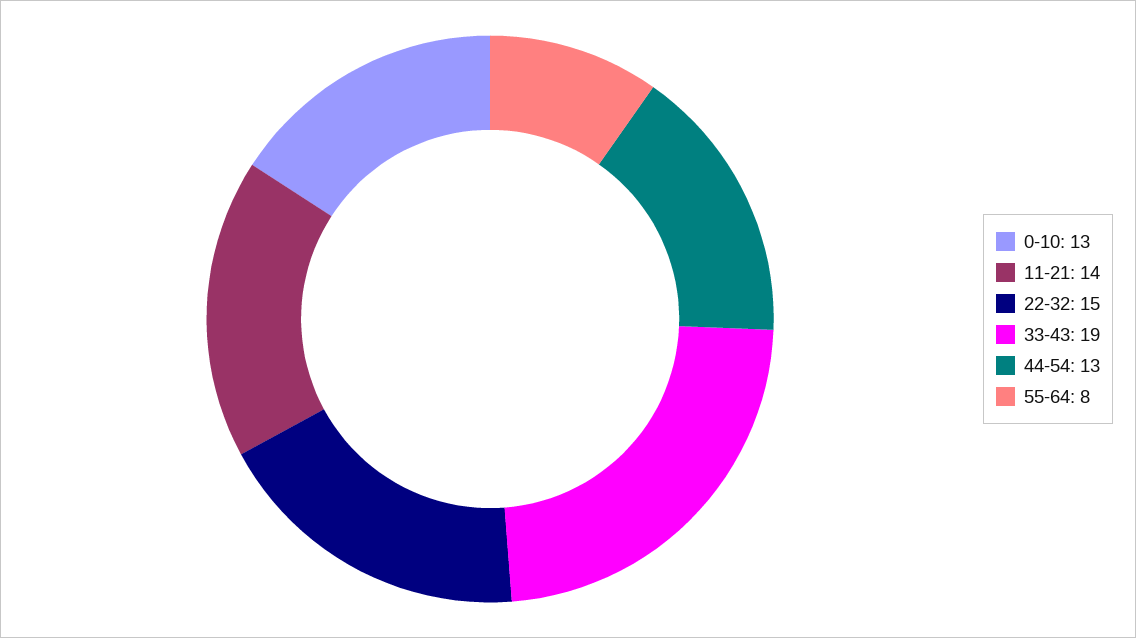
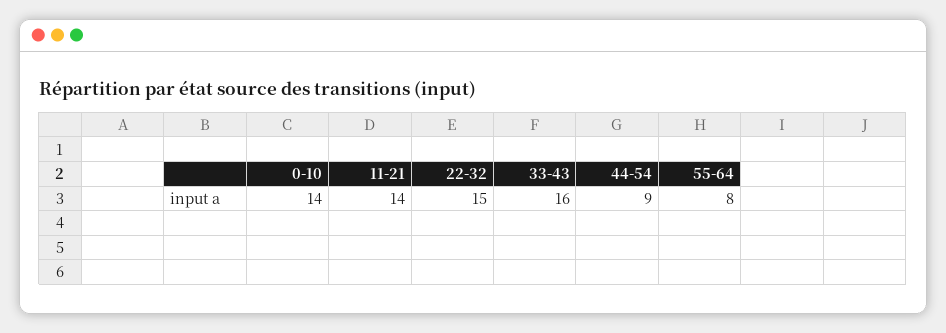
  {
-   "0-10": 13,
+   "0-10": 14,
    "11-21": 14,
    "22-32": 15,
-   "33-43": 19,
+   "33-43": 16,
-   "44-54": 13,
+   "44-54": 9,
    "55-64": 8
  }

